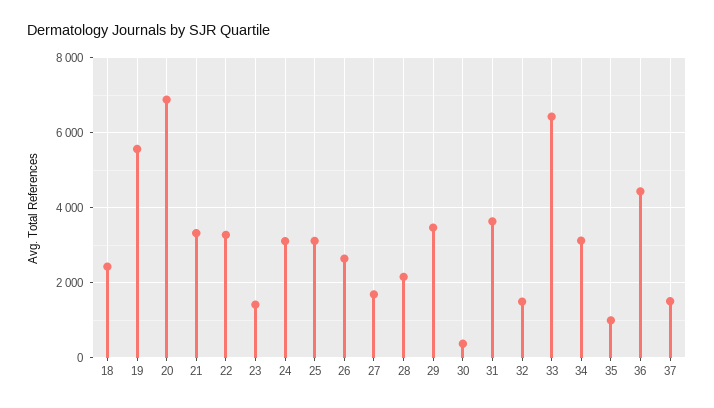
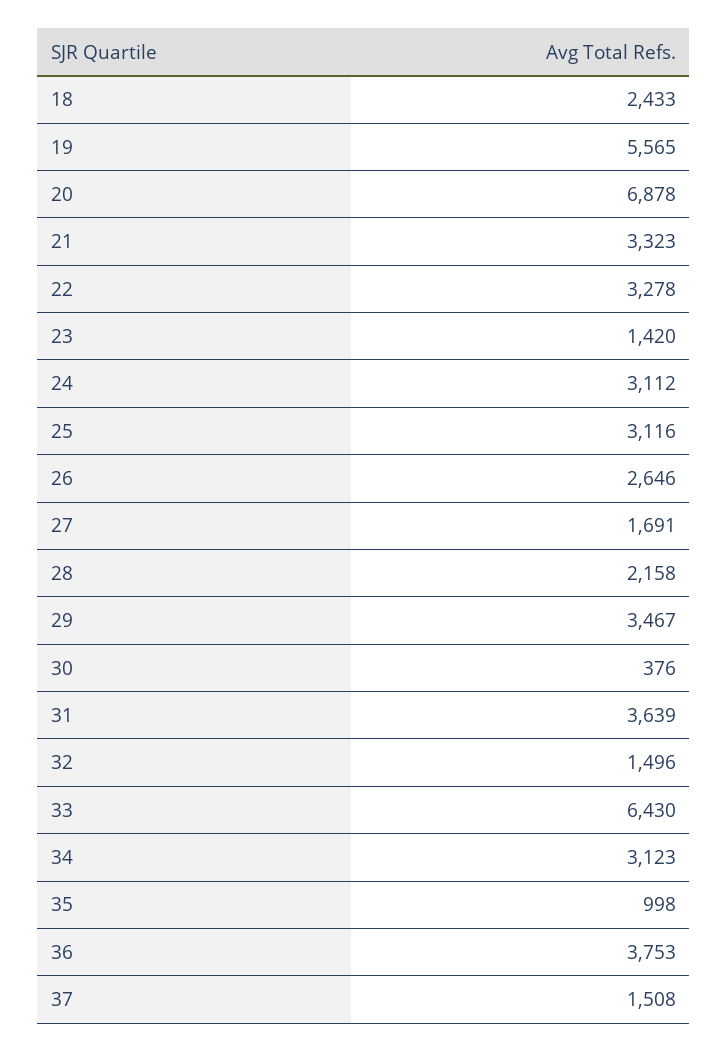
  {
    "18": 2433,
    "19": 5565,
    "20": 6878,
    "21": 3323,
    "22": 3278,
    "23": 1420,
    "24": 3112,
    "25": 3116,
    "26": 2646,
    "27": 1691,
    "28": 2158,
    "29": 3467,
    "30": 376,
    "31": 3639,
    "32": 1496,
    "33": 6430,
    "34": 3123,
    "35": 998,
-   "36": 4400,
+   "36": 3753,
    "37": 1508
  }

